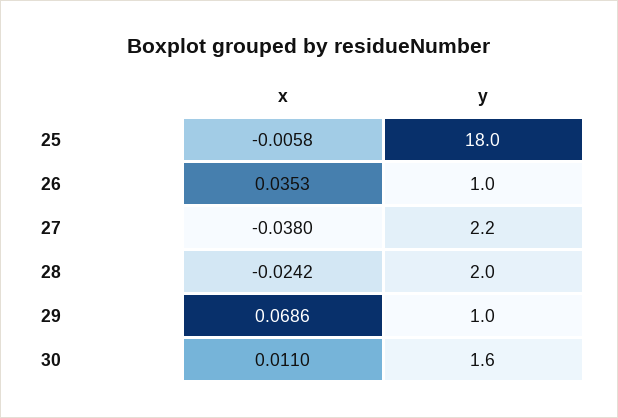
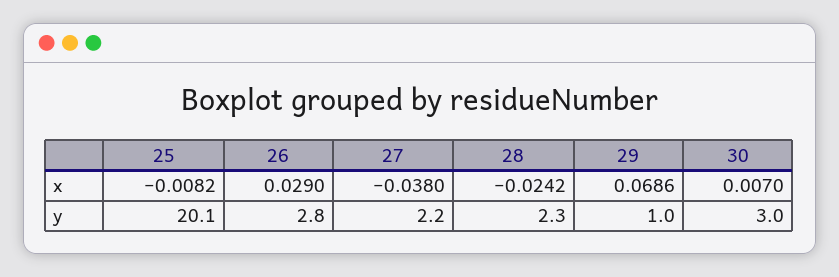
  {
    "x": {
-     "25": -0.0058,
+     "25": -0.0082,
-     "26": 0.0353,
+     "26": 0.029,
      "27": -0.038,
      "28": -0.0242,
      "29": 0.0686,
-     "30": 0.011
+     "30": 0.007
    },
    "y": {
-     "25": 18,
+     "25": 20.1,
-     "26": 1,
+     "26": 2.8,
      "27": 2.2,
-     "28": 2,
+     "28": 2.3,
      "29": 1,
-     "30": 1.6
+     "30": 3
    }
  }

